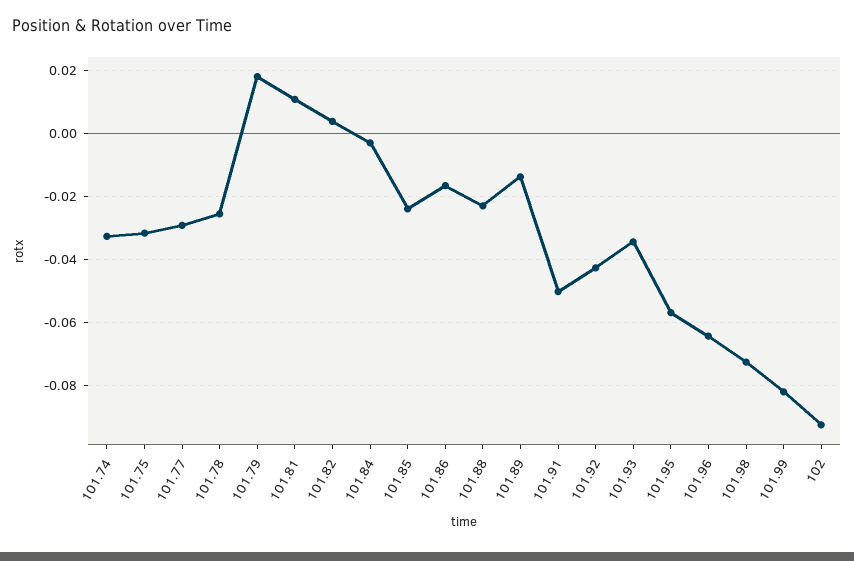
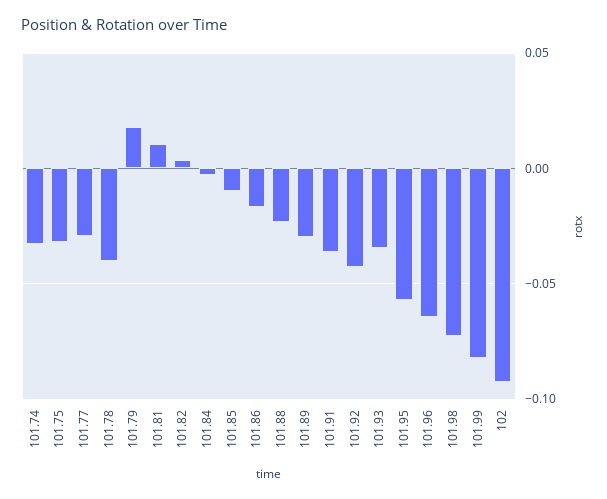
  {
    "101.74": -0.032,
    "101.75": -0.032,
    "101.77": -0.03,
-   "101.78": -0.026,
+   "101.78": -0.04,
    "101.79": 0.018,
    "101.81": 0.01,
    "101.82": 0.004,
    "101.84": -0.004,
-   "101.85": -0.024,
+   "101.85": -0.01,
    "101.86": -0.016,
    "101.88": -0.024,
-   "101.89": -0.014,
+   "101.89": -0.03,
-   "101.91": -0.05,
+   "101.91": -0.035,
    "101.92": -0.042,
    "101.93": -0.034,
    "101.95": -0.056,
    "101.96": -0.064,
    "101.98": -0.072,
    "101.99": -0.082,
    "102": -0.092
  }

